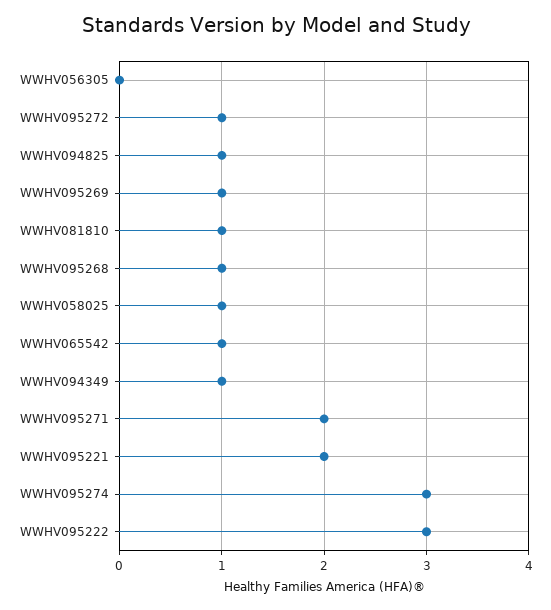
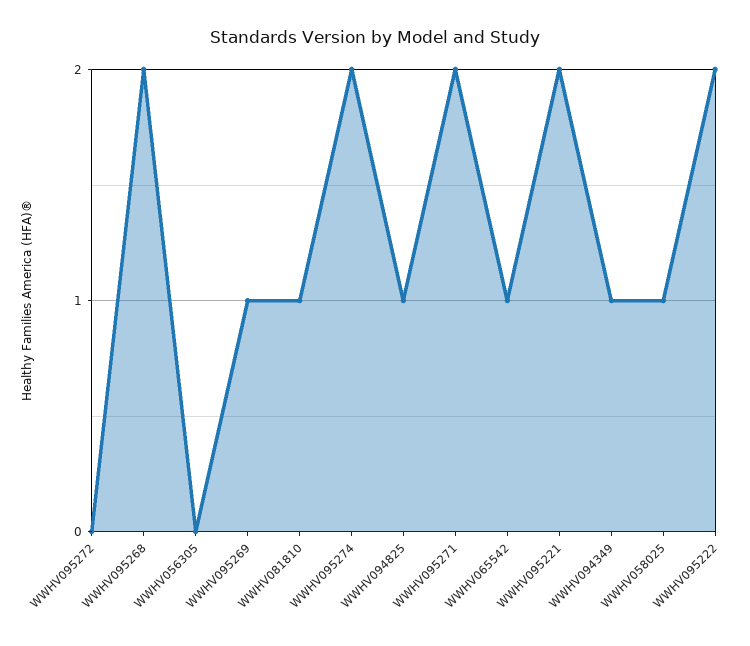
  {
    "WWHV056305": 0,
-   "WWHV095272": 1,
+   "WWHV095272": 0,
    "WWHV094825": 1,
    "WWHV095269": 1,
    "WWHV081810": 1,
-   "WWHV095268": 1,
+   "WWHV095268": 2,
    "WWHV058025": 1,
    "WWHV065542": 1,
    "WWHV094349": 1,
    "WWHV095271": 2,
    "WWHV095221": 2,
-   "WWHV095274": 3,
+   "WWHV095274": 2,
-   "WWHV095222": 3
+   "WWHV095222": 2
  }

